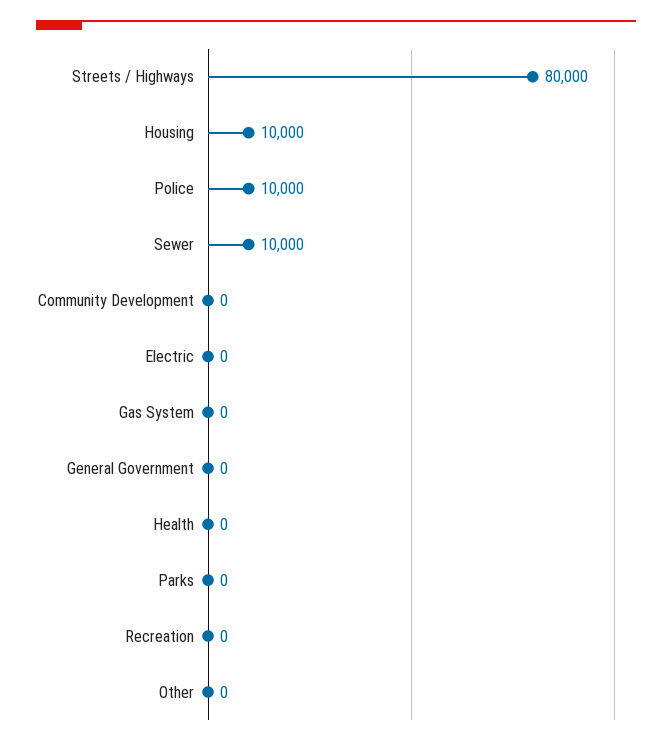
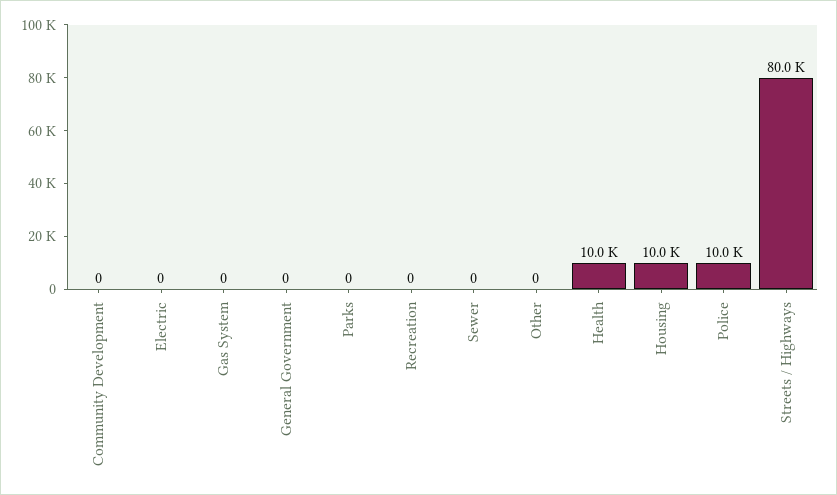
  {
    "Streets / Highways": 80000,
    "Housing": 10000,
    "Police": 10000,
-   "Sewer": 10000,
+   "Sewer": 0,
    "Community Development": 0,
    "Electric": 0,
    "Gas System": 0,
    "General Government": 0,
-   "Health": 0,
+   "Health": 10000,
    "Parks": 0,
    "Recreation": 0,
    "Other": 0
  }

